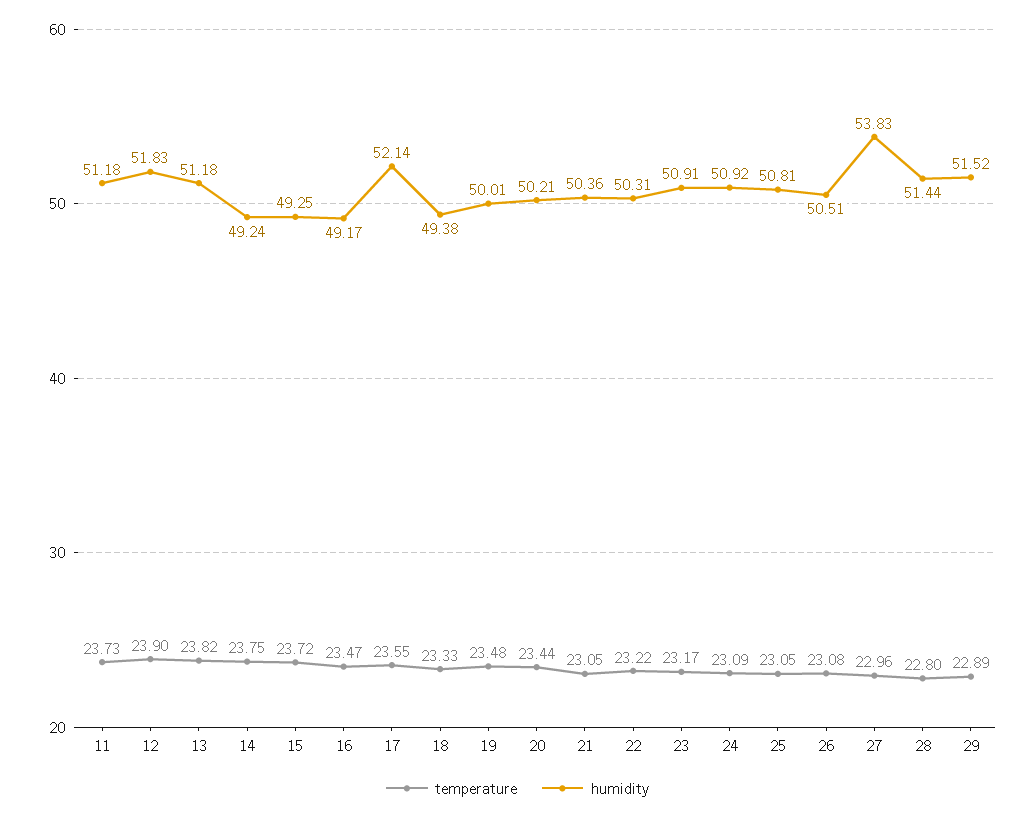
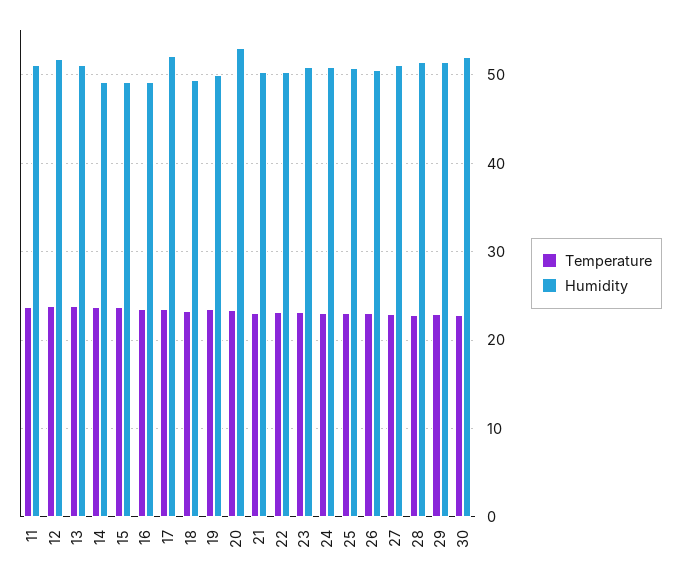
  {
    "temperature": {
      "11": 23.73,
      "12": 23.9,
      "13": 23.82,
      "14": 23.75,
      "15": 23.72,
      "16": 23.47,
      "17": 23.55,
      "18": 23.33,
      "19": 23.48,
      "20": 23.44,
      "21": 23.05,
      "22": 23.22,
      "23": 23.17,
      "24": 23.09,
      "25": 23.05,
      "26": 23.08,
      "27": 22.96,
      "28": 22.8,
-     "29": 22.89
+     "29": 22.89,
+     "30": 23
    },
    "humidity": {
      "11": 51.18,
      "12": 51.83,
      "13": 51.18,
      "14": 49.24,
      "15": 49.25,
      "16": 49.17,
      "17": 52.14,
      "18": 49.38,
      "19": 50.01,
-     "20": 50.21,
+     "20": 53,
      "21": 50.36,
      "22": 50.31,
      "23": 50.91,
      "24": 50.92,
      "25": 50.81,
      "26": 50.51,
-     "27": 53.83,
+     "27": 51,
      "28": 51.44,
-     "29": 51.52
+     "29": 51.52,
+     "30": 52
    }
  }

